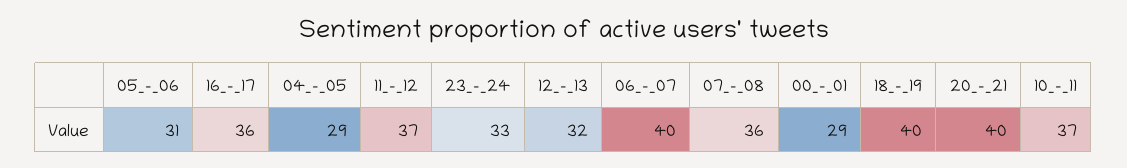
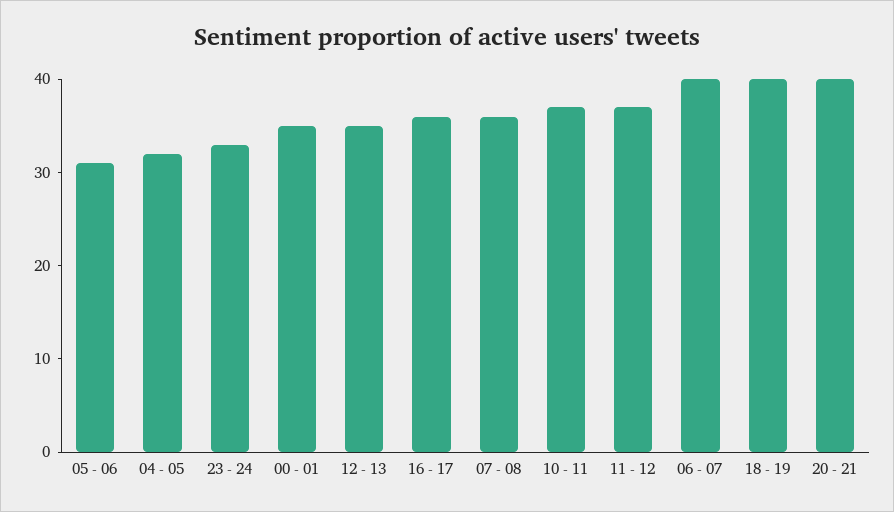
  {
    "05_-_06": 31,
    "16_-_17": 36,
-   "04_-_05": 29,
+   "04_-_05": 32,
    "11_-_12": 37,
    "23_-_24": 33,
-   "12_-_13": 32,
+   "12_-_13": 35,
    "06_-_07": 40,
    "07_-_08": 36,
-   "00_-_01": 29,
+   "00_-_01": 35,
    "18_-_19": 40,
    "20_-_21": 40,
    "10_-_11": 37
  }

